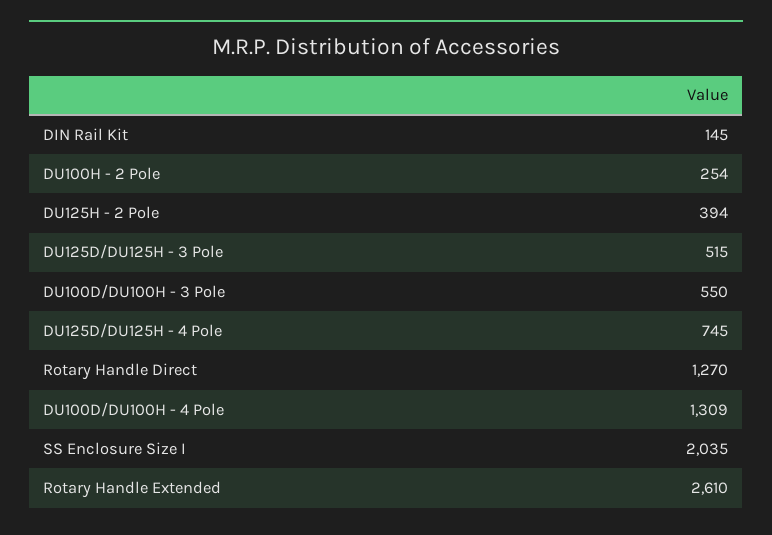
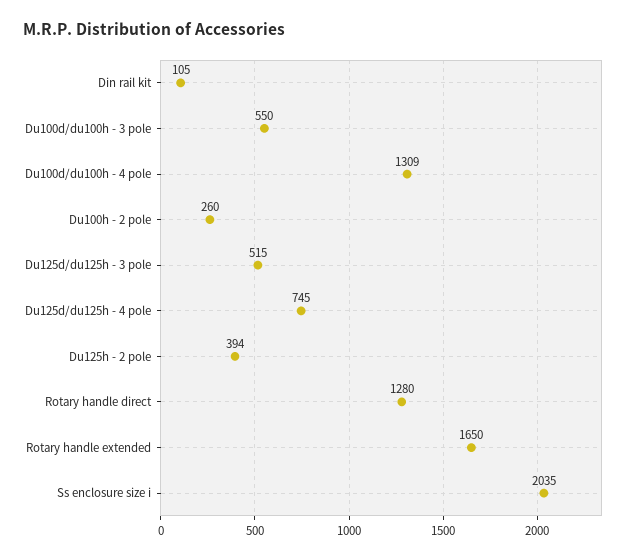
  {
-   "DIN Rail Kit": 145,
+   "DIN Rail Kit": 105,
-   "DU100H - 2 Pole": 254,
+   "DU100H - 2 Pole": 260,
    "DU125H - 2 Pole": 394,
    "DU125D/DU125H - 3 Pole": 515,
    "DU100D/DU100H - 3 Pole": 550,
    "DU125D/DU125H - 4 Pole": 745,
-   "Rotary Handle Direct": 1270,
+   "Rotary Handle Direct": 1280,
    "DU100D/DU100H - 4 Pole": 1309,
    "SS Enclosure Size I": 2035,
-   "Rotary Handle Extended": 2610
+   "Rotary Handle Extended": 1650
  }

